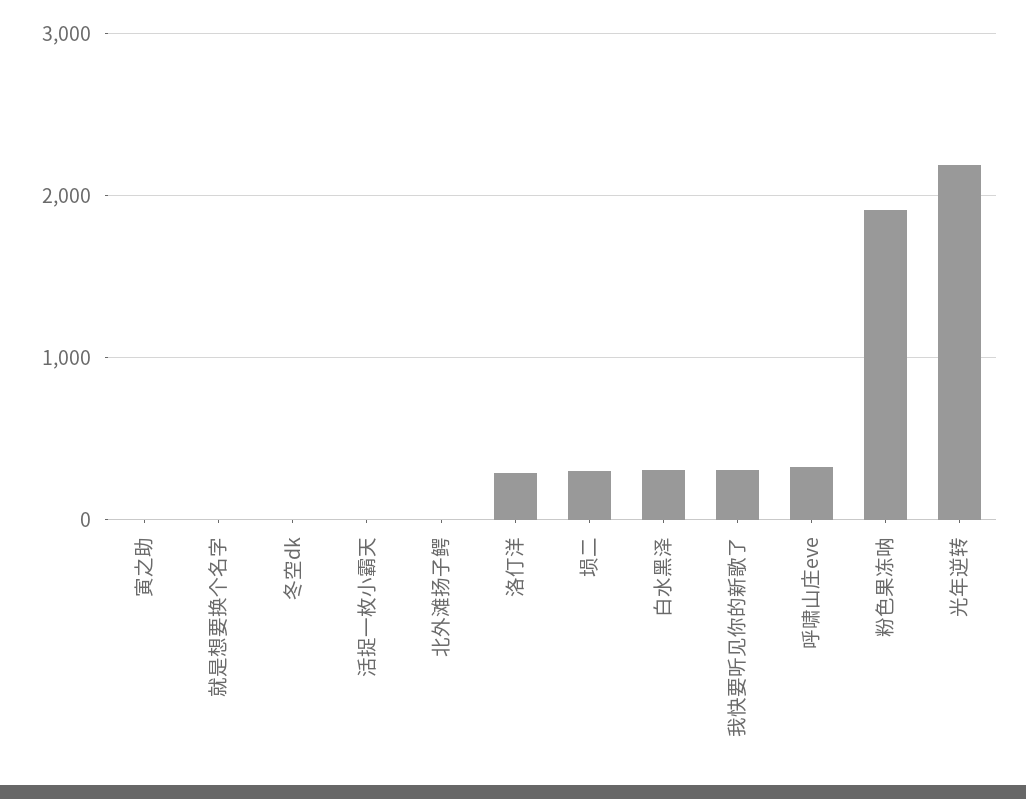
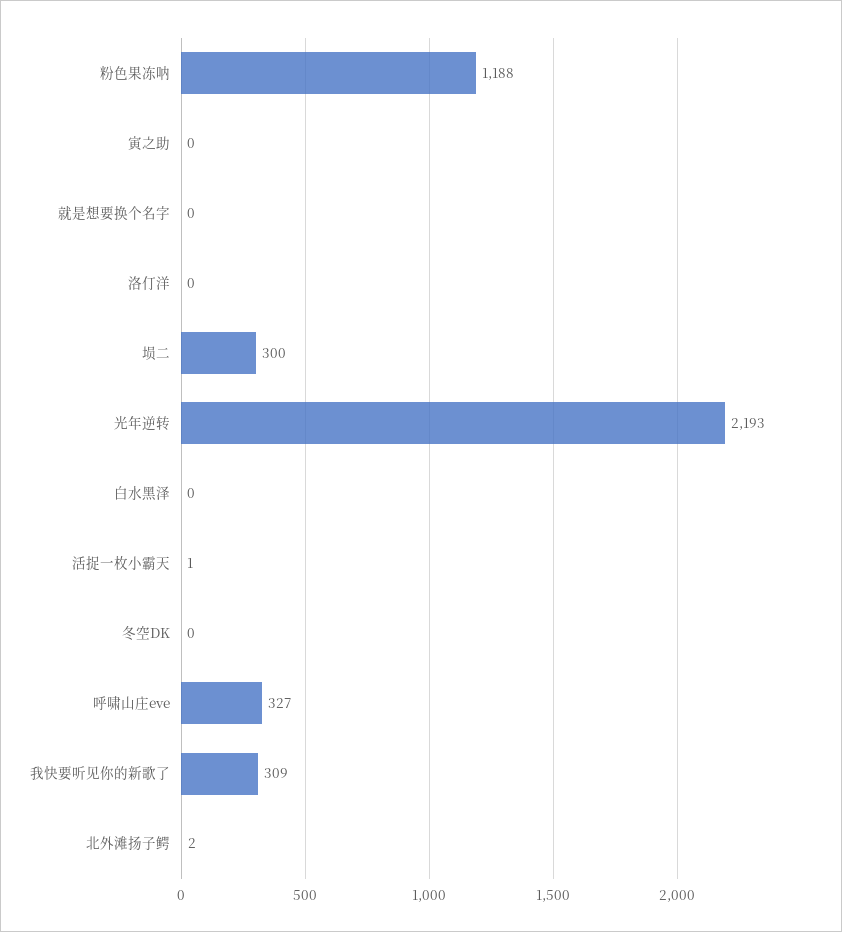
  {
    "寅之助": 0,
    "就是想要换个名字": 0,
    "冬空dk": 0,
    "活捉一枚小霸天": 1,
    "北外滩扬子鳄": 2,
-   "洛仃洋": 300,
+   "洛仃洋": 0,
    "埙二": 300,
-   "白水黑泽": 300,
+   "白水黑泽": 0,
    "我快要听见你的新歌了": 309,
    "呼啸山庄eve": 327,
-   "粉色果冻呐": 1900,
+   "粉色果冻呐": 1188,
    "光年逆转": 2193
  }

